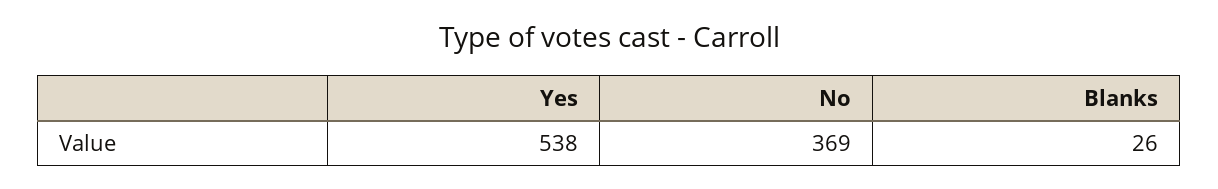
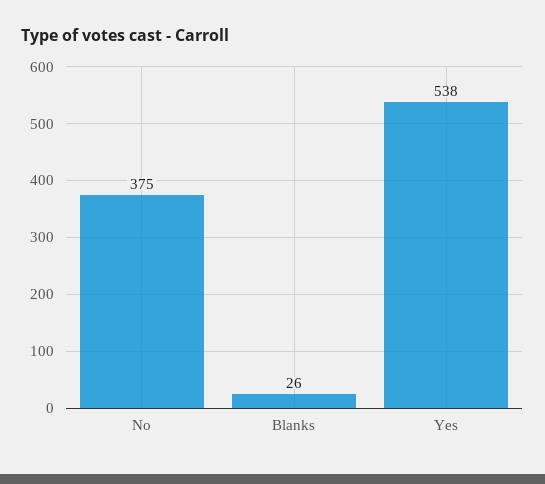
  {
    "Yes": 538,
-   "No": 369,
+   "No": 375,
    "Blanks": 26
  }

